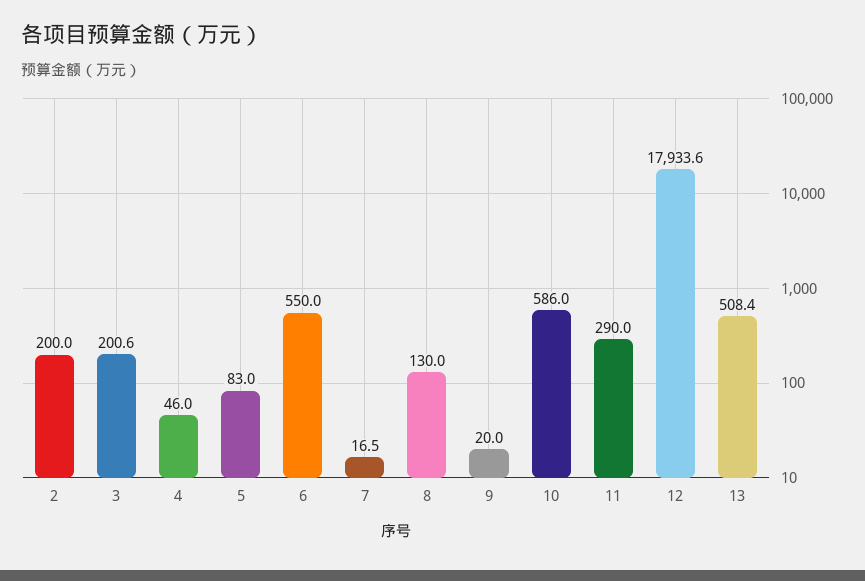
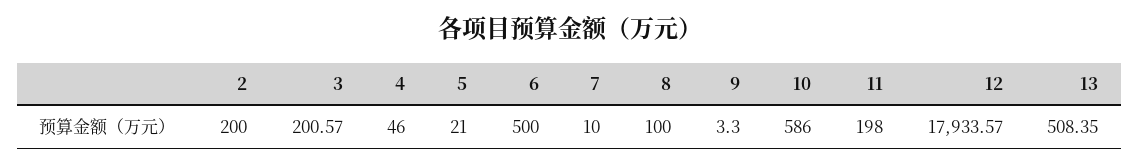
  {
    "2": 200,
    "3": 200.57,
    "4": 46,
-   "5": 83,
+   "5": 21,
-   "6": 550,
+   "6": 500,
-   "7": 16.5,
+   "7": 10,
-   "8": 130,
+   "8": 100,
-   "9": 20,
+   "9": 3.3,
    "10": 586,
-   "11": 290,
+   "11": 198,
    "12": 17933.57,
    "13": 508.35
  }

